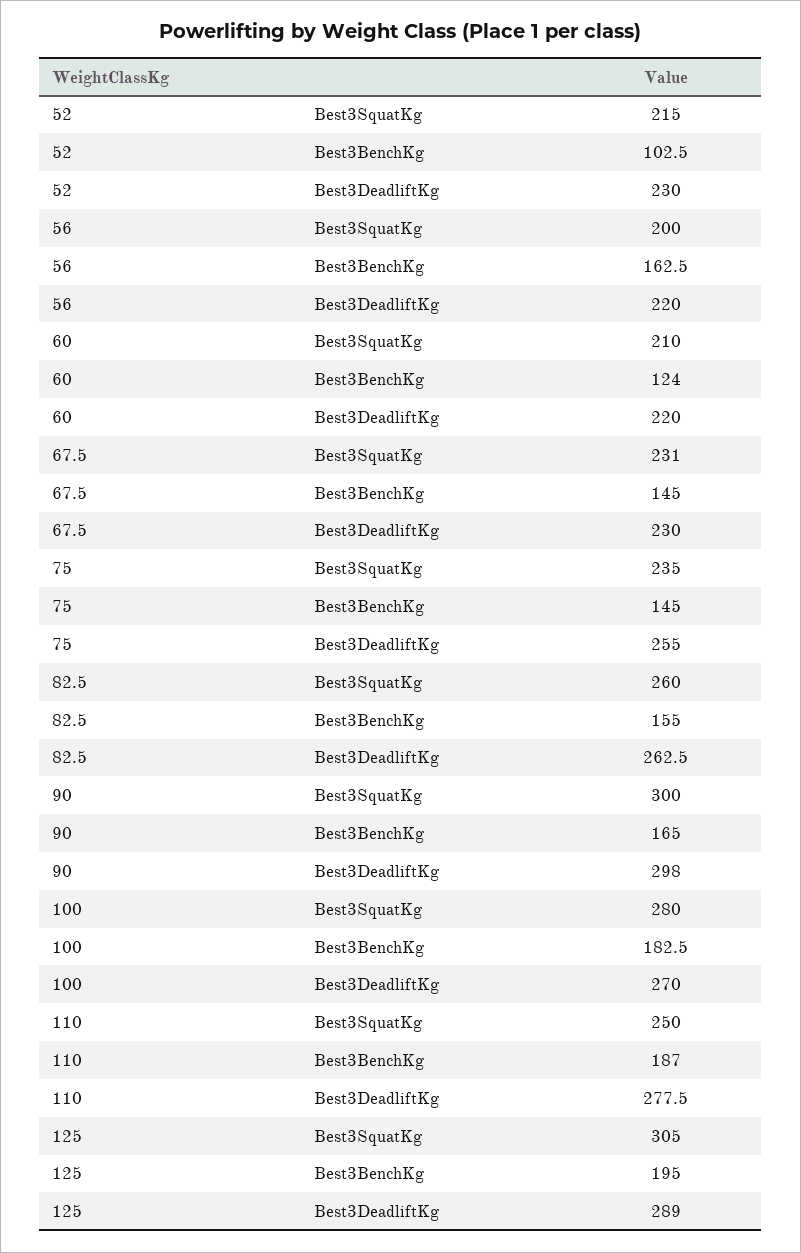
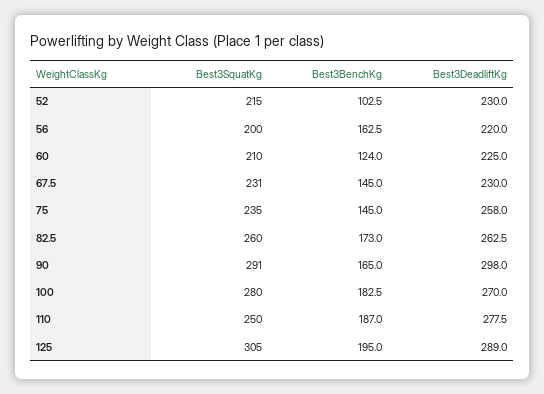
  {
    "52": {
      "Best3SquatKg": 215,
      "Best3BenchKg": 102.5,
      "Best3DeadliftKg": 230
    },
    "56": {
      "Best3SquatKg": 200,
      "Best3BenchKg": 162.5,
      "Best3DeadliftKg": 220
    },
    "60": {
      "Best3SquatKg": 210,
      "Best3BenchKg": 124,
-     "Best3DeadliftKg": 220
+     "Best3DeadliftKg": 225
    },
    "67.5": {
      "Best3SquatKg": 231,
      "Best3BenchKg": 145,
      "Best3DeadliftKg": 230
    },
    "75": {
      "Best3SquatKg": 235,
      "Best3BenchKg": 145,
-     "Best3DeadliftKg": 255
+     "Best3DeadliftKg": 258
    },
    "82.5": {
      "Best3SquatKg": 260,
-     "Best3BenchKg": 155,
+     "Best3BenchKg": 173,
      "Best3DeadliftKg": 262.5
    },
    "90": {
-     "Best3SquatKg": 300,
+     "Best3SquatKg": 291,
      "Best3BenchKg": 165,
      "Best3DeadliftKg": 298
    },
    "100": {
      "Best3SquatKg": 280,
      "Best3BenchKg": 182.5,
      "Best3DeadliftKg": 270
    },
    "110": {
      "Best3SquatKg": 250,
      "Best3BenchKg": 187,
      "Best3DeadliftKg": 277.5
    },
    "125": {
      "Best3SquatKg": 305,
      "Best3BenchKg": 195,
      "Best3DeadliftKg": 289
    }
  }

